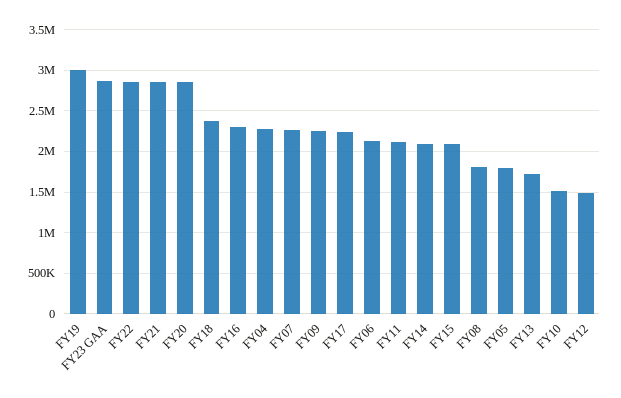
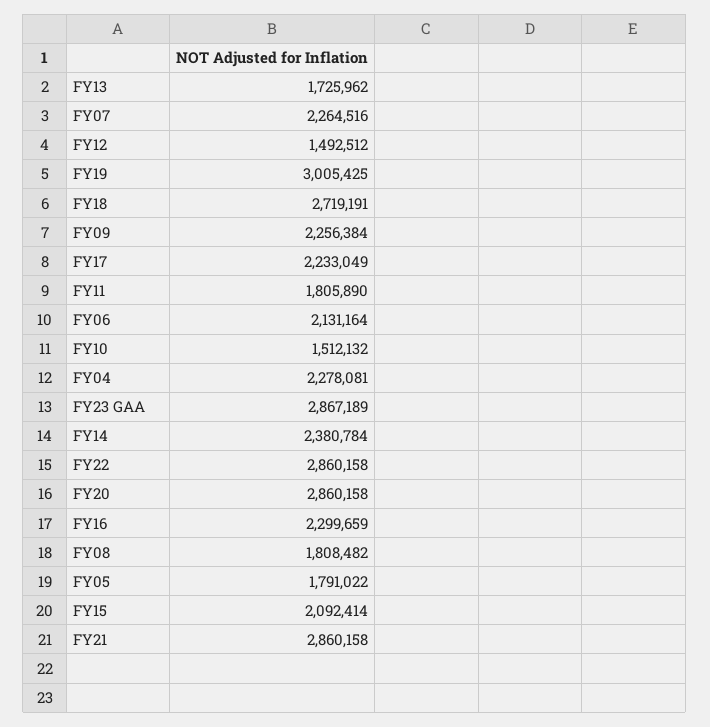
  {
    "FY19": 3005425,
    "FY23 GAA": 2867189,
    "FY22": 2860158,
    "FY21": 2860158,
    "FY20": 2860158,
-   "FY18": 2400000,
+   "FY18": 2719191,
    "FY16": 2299659,
    "FY04": 2278081,
    "FY07": 2264516,
    "FY09": 2256384,
    "FY17": 2233049,
    "FY06": 2131164,
-   "FY11": 2100000,
+   "FY11": 1805890,
-   "FY14": 2100000,
+   "FY14": 2380784,
    "FY15": 2092414,
    "FY08": 1808482,
    "FY05": 1791022,
    "FY13": 1725962,
    "FY10": 1512132,
    "FY12": 1492512
  }

